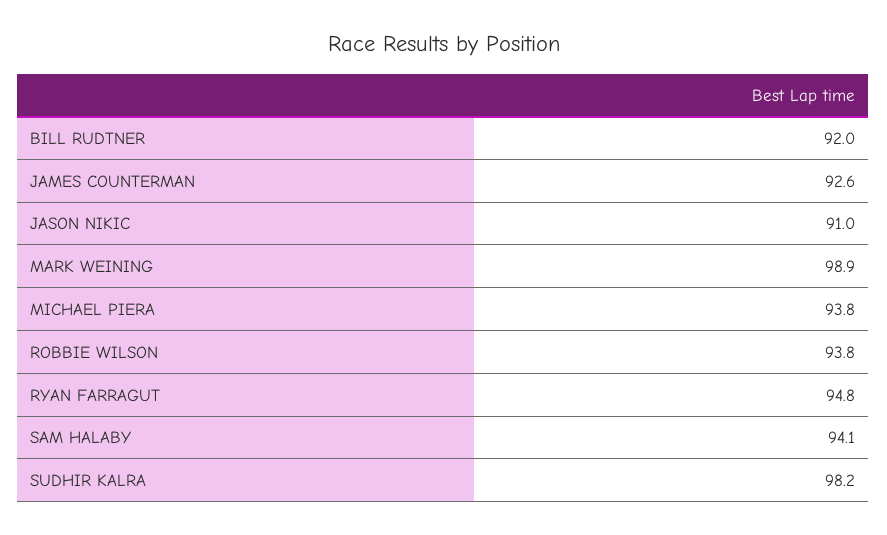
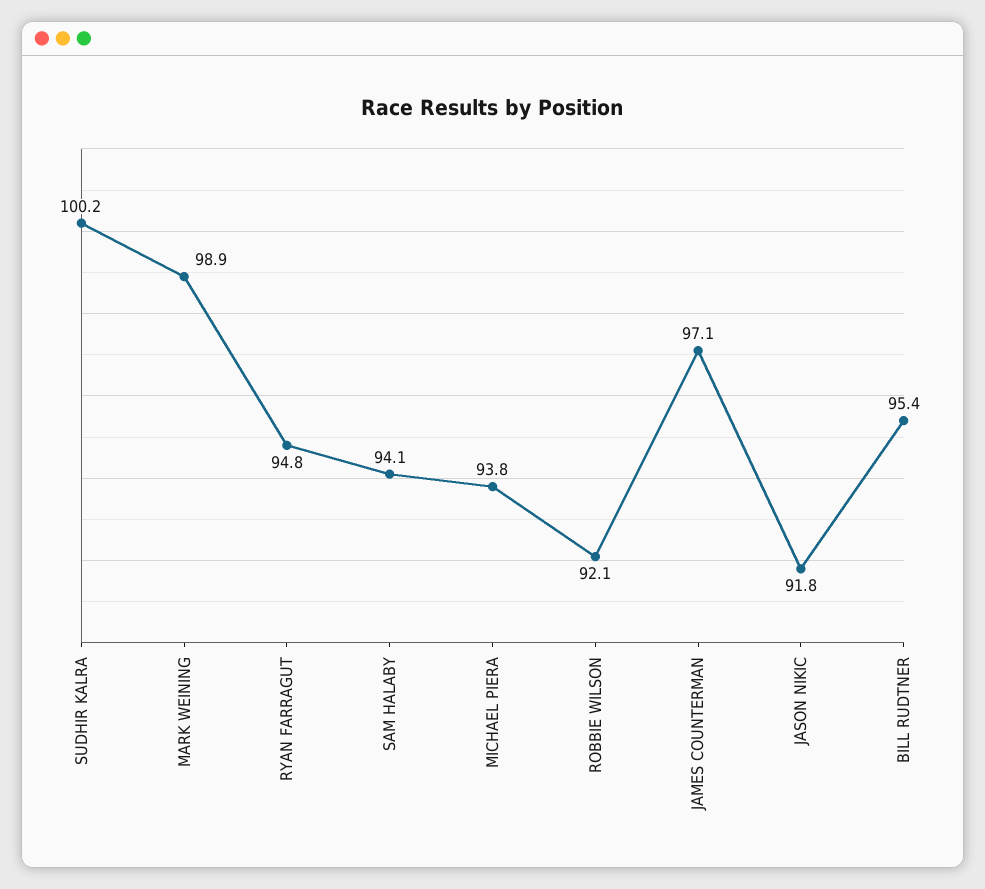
  {
-   "BILL RUDTNER": 92,
+   "BILL RUDTNER": 95.4,
-   "JAMES COUNTERMAN": 92.6,
+   "JAMES COUNTERMAN": 97.1,
-   "JASON NIKIC": 91,
+   "JASON NIKIC": 91.8,
    "MARK WEINING": 98.9,
    "MICHAEL PIERA": 93.8,
-   "ROBBIE WILSON": 93.8,
+   "ROBBIE WILSON": 92.1,
    "RYAN FARRAGUT": 94.8,
    "SAM HALABY": 94.1,
-   "SUDHIR KALRA": 98.2
+   "SUDHIR KALRA": 100.2
  }

